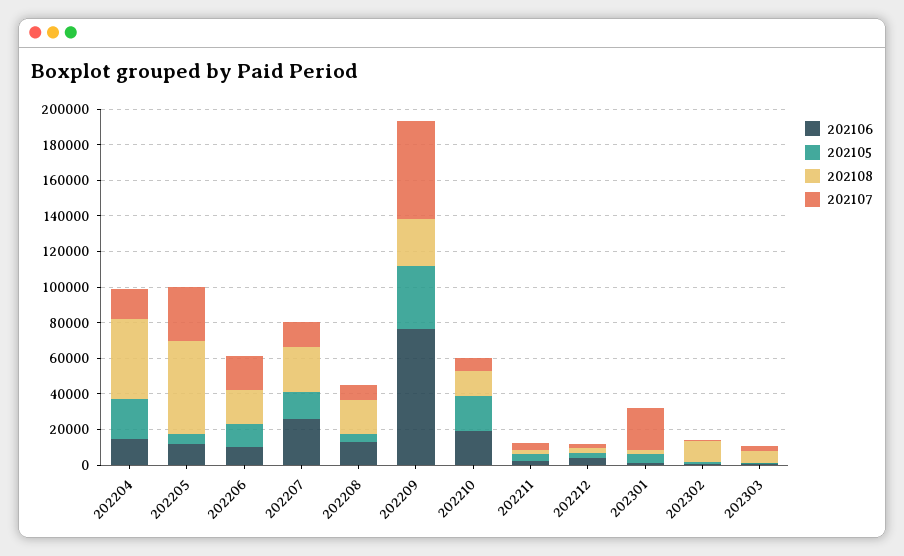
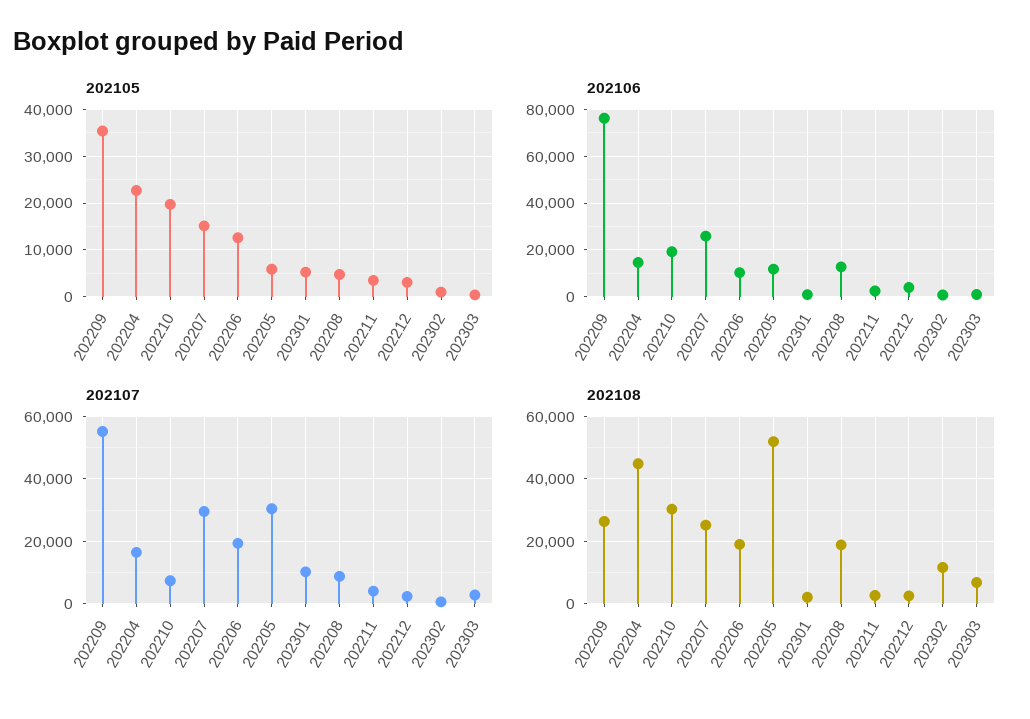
  {
    "202106": {
      "202204": 15000,
      "202205": 10000,
      "202206": 10000,
      "202207": 25000,
      "202208": 15000,
      "202209": 75000,
      "202210": 20000,
      "202211": 0,
      "202212": 5000,
      "202301": 0,
      "202302": 0,
      "202303": 0
    },
    "202105": {
      "202204": 22000,
      "202205": 6000,
      "202206": 12000,
      "202207": 16000,
      "202208": 4000,
      "202209": 36000,
      "202210": 20000,
      "202211": 4000,
      "202212": 4000,
      "202301": 6000,
      "202302": 0,
      "202303": 0
    },
    "202108": {
      "202204": 44000,
      "202205": 52000,
      "202206": 20000,
      "202207": 26000,
      "202208": 18000,
      "202209": 26000,
-     "202210": 15000,
+     "202210": 30000,
      "202211": 2000,
      "202212": 2000,
      "202301": 2000,
      "202302": 12000,
      "202303": 6000
    },
    "202107": {
      "202204": 16000,
      "202205": 30000,
      "202206": 20000,
-     "202207": 15000,
+     "202207": 30000,
      "202208": 8000,
      "202209": 56000,
      "202210": 8000,
      "202211": 4000,
      "202212": 2000,
-     "202301": 25000,
+     "202301": 10000,
      "202302": 0,
      "202303": 2000
    }
  }

